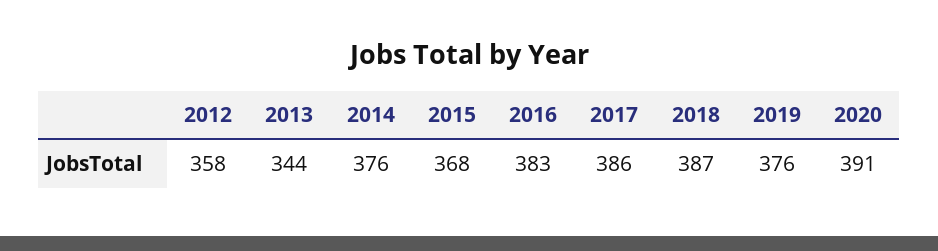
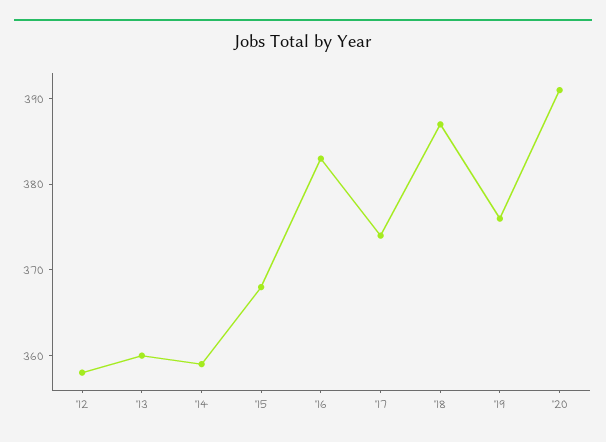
  {
    "2012": 358,
-   "2013": 344,
+   "2013": 360,
-   "2014": 376,
+   "2014": 359,
    "2015": 368,
    "2016": 383,
-   "2017": 386,
+   "2017": 374,
    "2018": 387,
    "2019": 376,
    "2020": 391
  }

